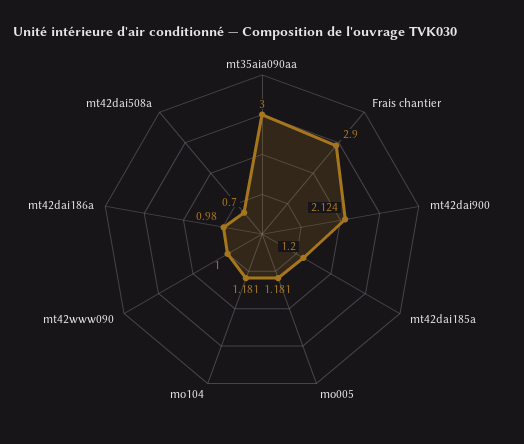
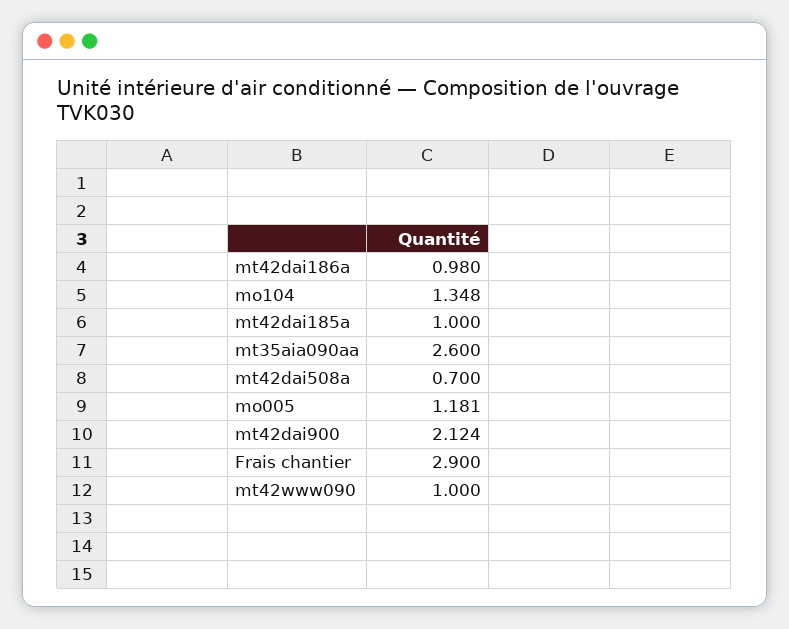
  {
-   "mt35aia090aa": 3,
+   "mt35aia090aa": 2.6,
    "Frais chantier": 2.9,
    "mt42dai900": 2.124,
-   "mt42dai185a": 1.2,
+   "mt42dai185a": 1,
    "mo005": 1.181,
-   "mo104": 1.181,
+   "mo104": 1.348,
    "mt42www090": 1,
    "mt42dai186a": 0.98,
    "mt42dai508a": 0.7
  }

